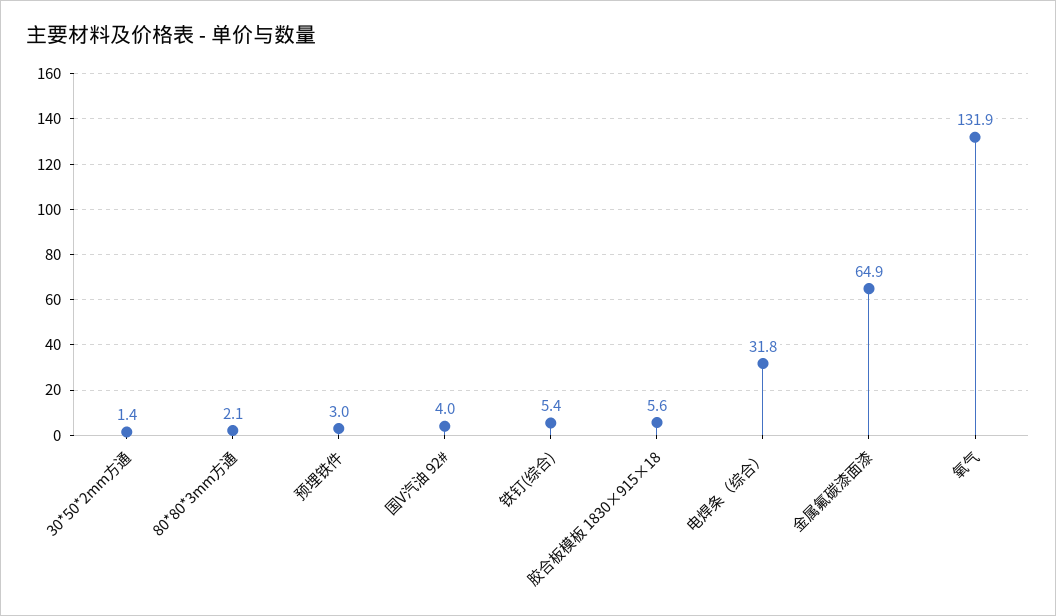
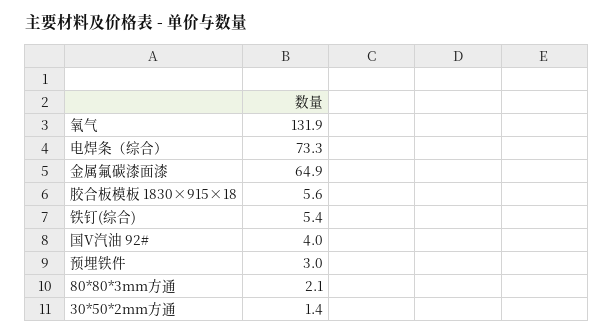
  {
    "30*50*2mm方通": 1.4,
    "80*80*3mm方通": 2.1,
    "预埋铁件": 3,
    "国V汽油 92#": 4,
    "铁钉(综合)": 5.4,
    "胶合板模板 1830×915×18": 5.6,
-   "电焊条（综合）": 31.8,
+   "电焊条（综合）": 73.3,
    "金属氟碳漆面漆": 64.9,
    "氧气": 131.9
  }

